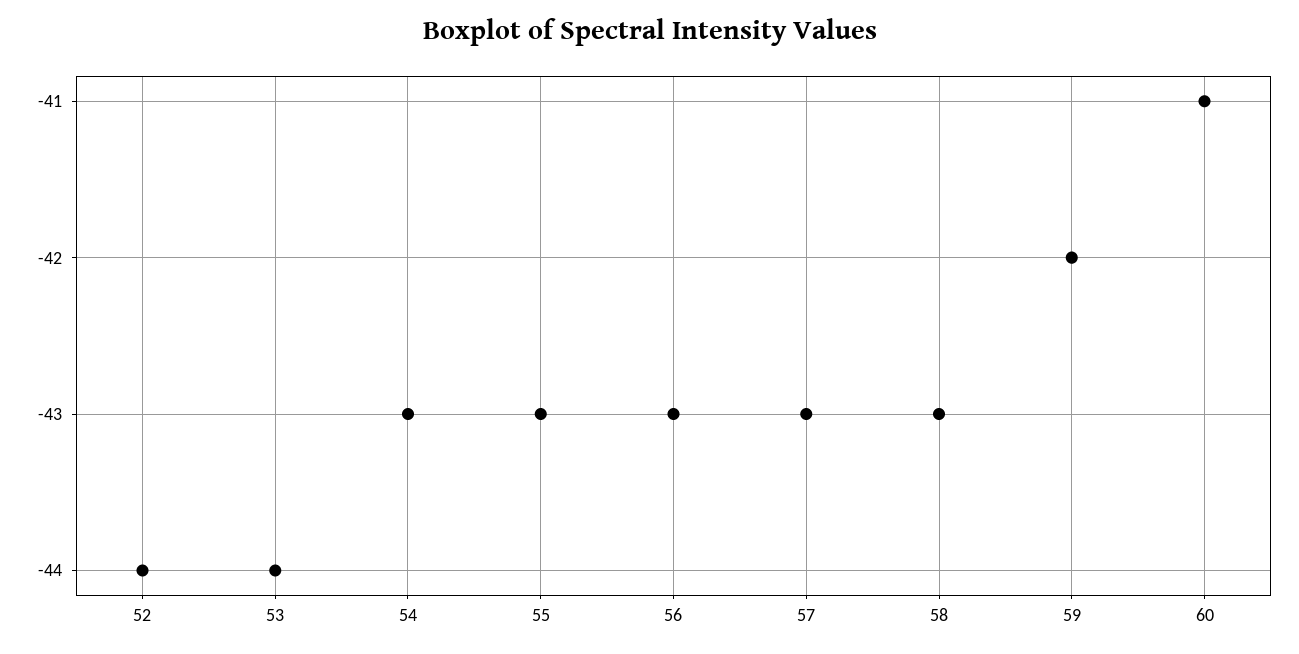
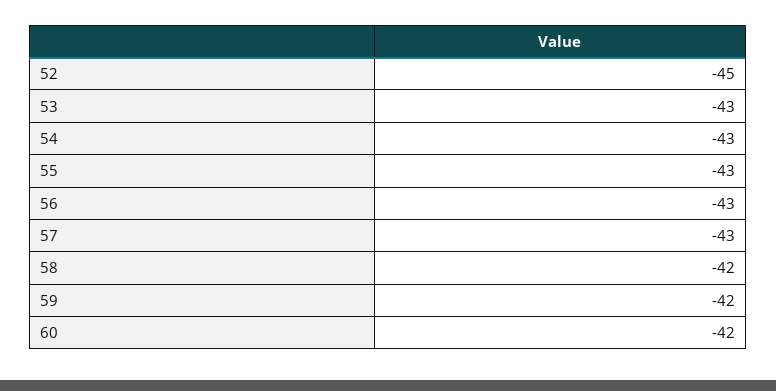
  {
-   "52": -44,
+   "52": -45,
-   "53": -44,
+   "53": -43,
    "54": -43,
    "55": -43,
    "56": -43,
    "57": -43,
-   "58": -43,
+   "58": -42,
    "59": -42,
-   "60": -41
+   "60": -42
  }

